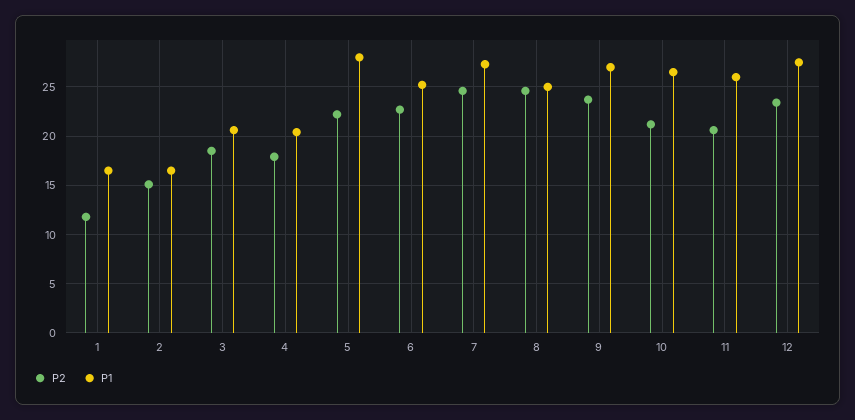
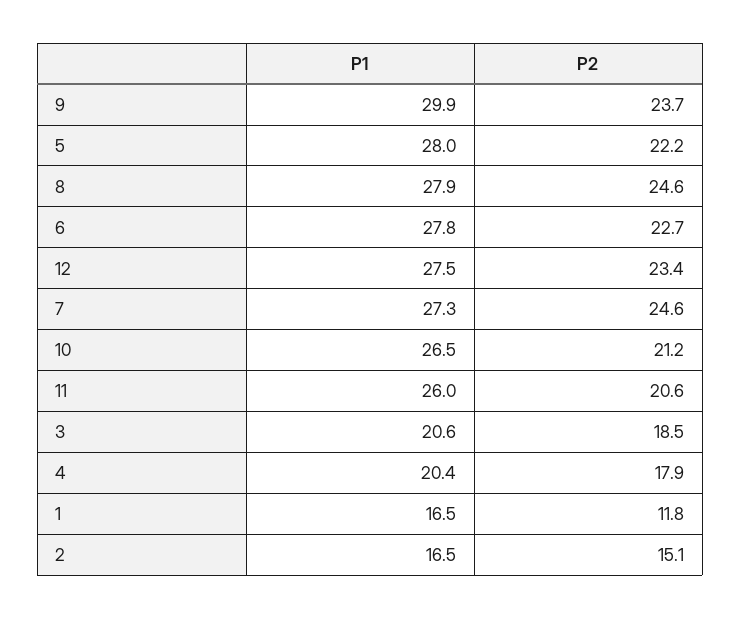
  {
    "P2": {
      "1": 11.8,
      "2": 15.1,
      "3": 18.5,
      "4": 17.9,
      "5": 22.2,
      "6": 22.7,
      "7": 24.6,
      "8": 24.6,
      "9": 23.7,
      "10": 21.2,
      "11": 20.6,
      "12": 23.4
    },
    "P1": {
      "1": 16.5,
      "2": 16.5,
      "3": 20.6,
      "4": 20.4,
      "5": 28,
-     "6": 25,
+     "6": 27.8,
      "7": 27.3,
-     "8": 25,
+     "8": 27.9,
-     "9": 27,
+     "9": 29.9,
      "10": 26.5,
      "11": 26,
      "12": 27.5
    }
  }

